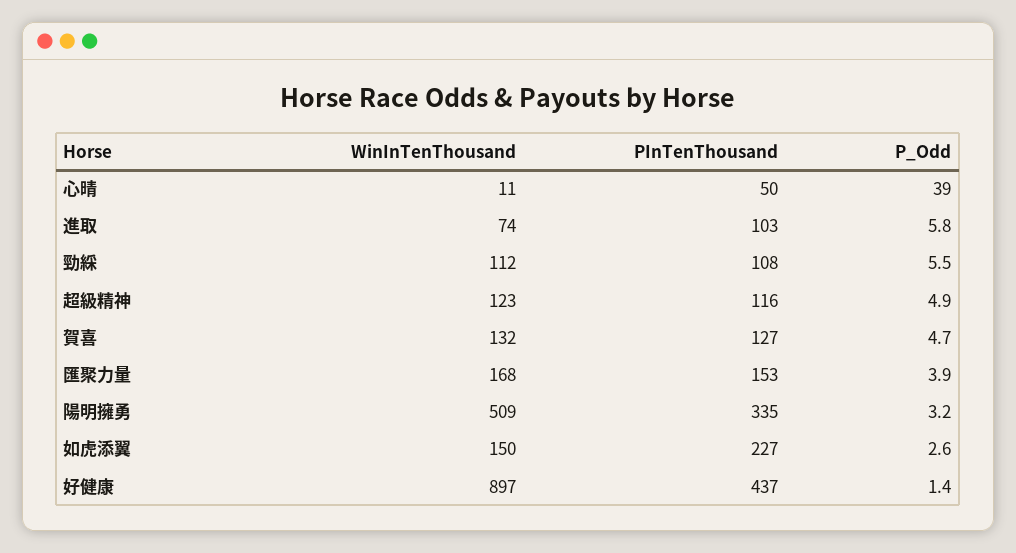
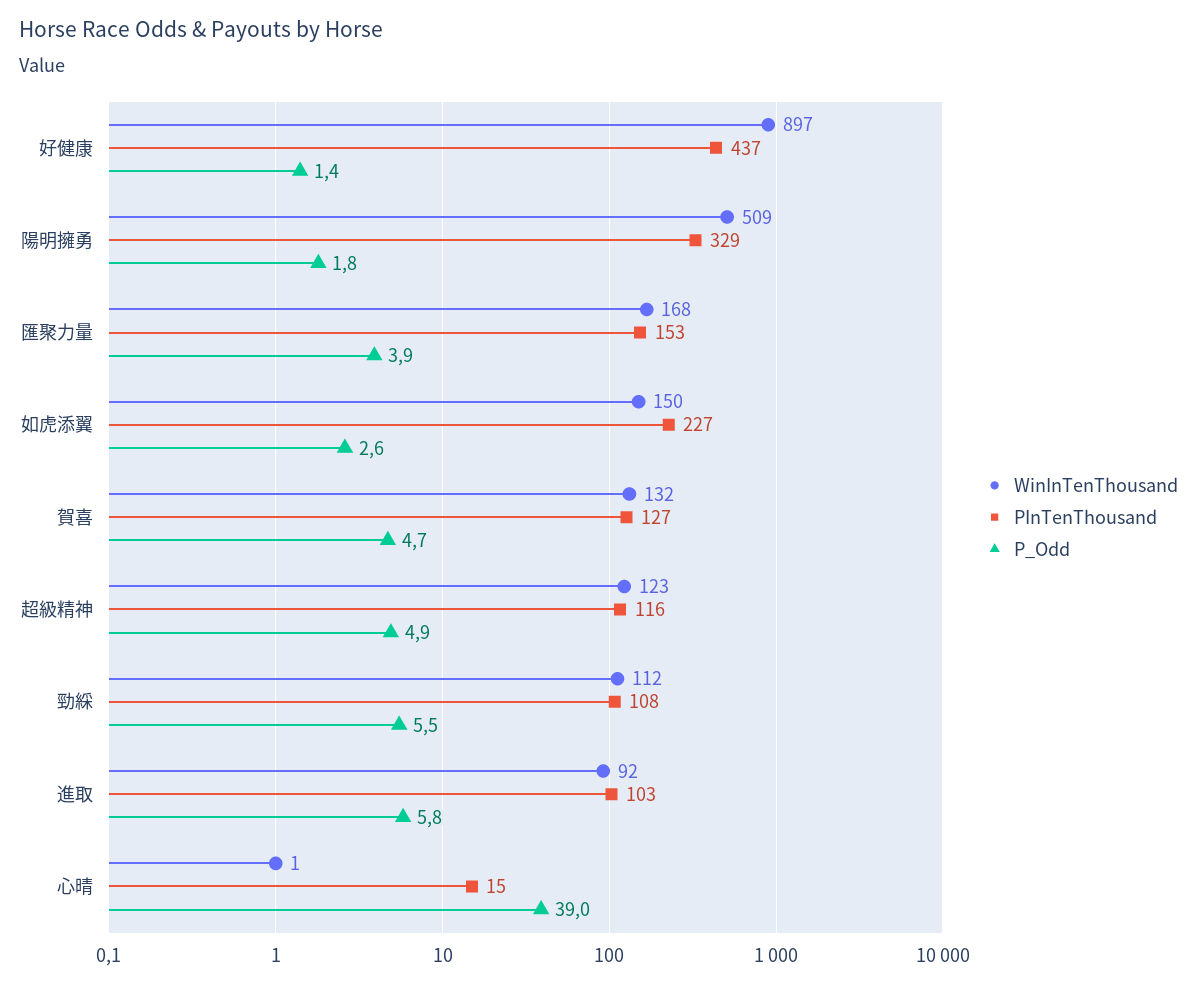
  {
    "WinInTenThousand": {
-     "心晴": 11,
+     "心晴": 1,
-     "進取": 74,
+     "進取": 92,
      "勁綵": 112,
      "超級精神": 123,
      "賀喜": 132,
      "匯聚力量": 168,
      "陽明擁勇": 509,
      "如虎添翼": 150,
      "好健康": 897
    },
    "PInTenThousand": {
-     "心晴": 50,
+     "心晴": 15,
      "進取": 103,
      "勁綵": 108,
      "超級精神": 116,
      "賀喜": 127,
      "匯聚力量": 153,
-     "陽明擁勇": 335,
+     "陽明擁勇": 329,
      "如虎添翼": 227,
      "好健康": 437
    },
    "P_Odd": {
      "心晴": 39,
      "進取": 5.8,
      "勁綵": 5.5,
      "超級精神": 4.9,
      "賀喜": 4.7,
      "匯聚力量": 3.9,
-     "陽明擁勇": 3.2,
+     "陽明擁勇": 1.8,
      "如虎添翼": 2.6,
      "好健康": 1.4
    }
  }

